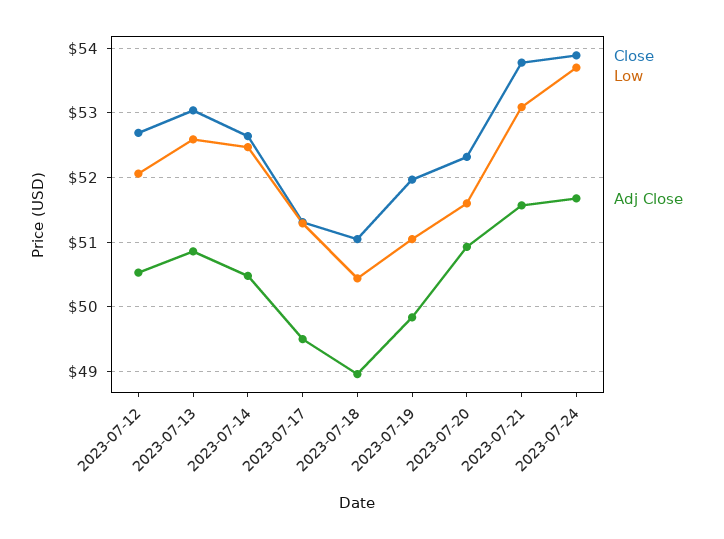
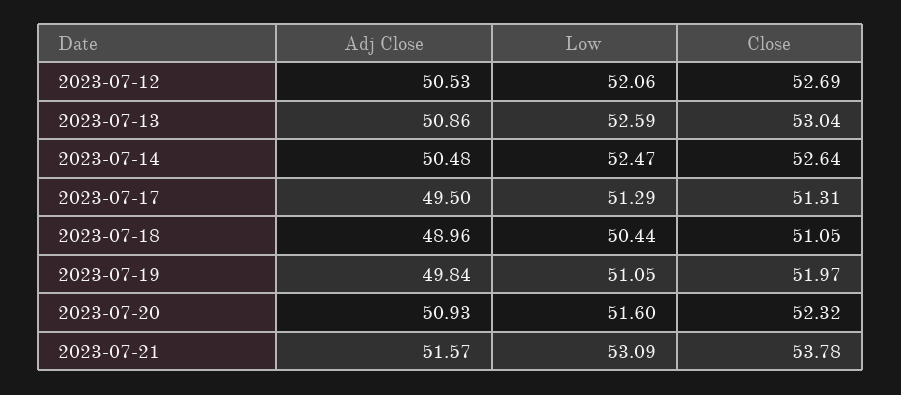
  {
    "Close": {
      "2023-07-12": 52.69,
      "2023-07-13": 53.04,
      "2023-07-14": 52.64,
      "2023-07-17": 51.31,
      "2023-07-18": 51.05,
      "2023-07-19": 51.97,
      "2023-07-20": 52.32,
-     "2023-07-21": 53.78,
+     "2023-07-21": 53.78
-     "2023-07-24": 53.9
    },
    "Low": {
      "2023-07-12": 52.06,
      "2023-07-13": 52.59,
      "2023-07-14": 52.47,
      "2023-07-17": 51.29,
      "2023-07-18": 50.44,
      "2023-07-19": 51.05,
      "2023-07-20": 51.6,
-     "2023-07-21": 53.09,
+     "2023-07-21": 53.09
-     "2023-07-24": 53.7
    },
    "Adj Close": {
      "2023-07-12": 50.53,
      "2023-07-13": 50.86,
      "2023-07-14": 50.48,
      "2023-07-17": 49.5,
      "2023-07-18": 48.96,
      "2023-07-19": 49.84,
      "2023-07-20": 50.93,
-     "2023-07-21": 51.57,
+     "2023-07-21": 51.57
-     "2023-07-24": 51.7
    }
  }

